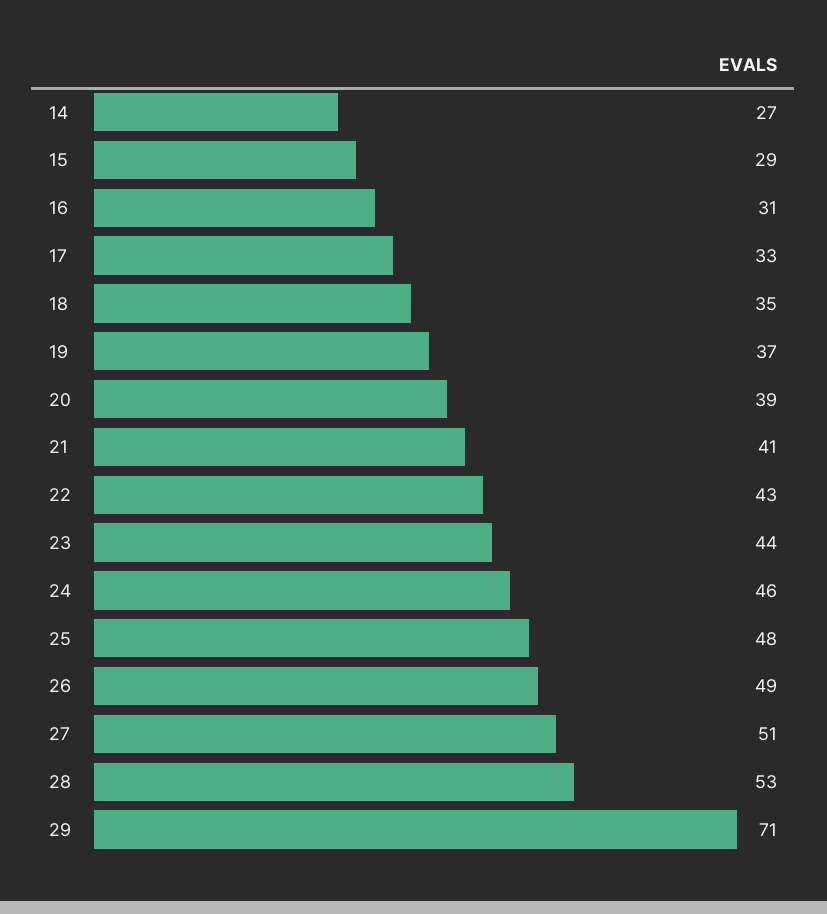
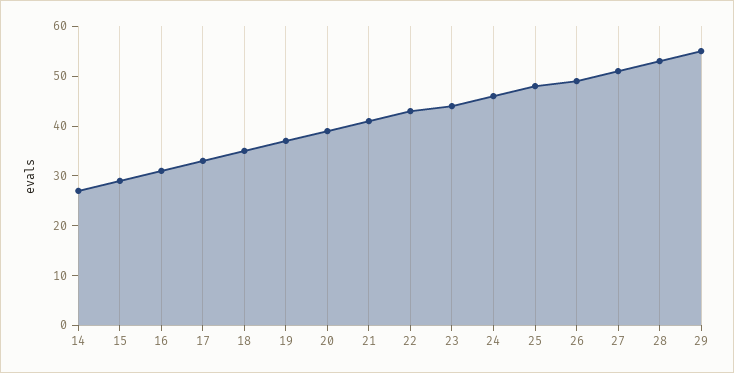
  {
    "14": 27,
    "15": 29,
    "16": 31,
    "17": 33,
    "18": 35,
    "19": 37,
    "20": 39,
    "21": 41,
    "22": 43,
    "23": 44,
    "24": 46,
    "25": 48,
    "26": 49,
    "27": 51,
    "28": 53,
-   "29": 71
+   "29": 55
  }

